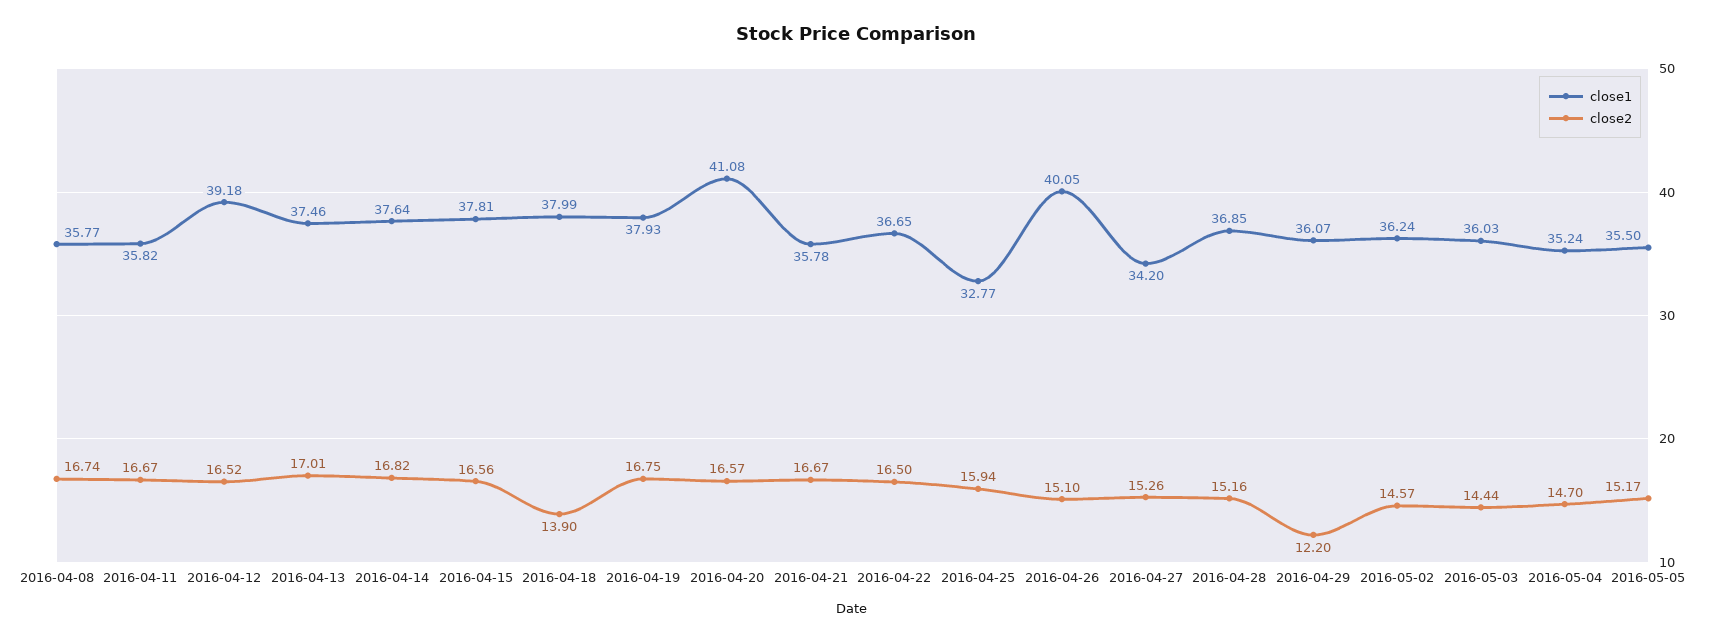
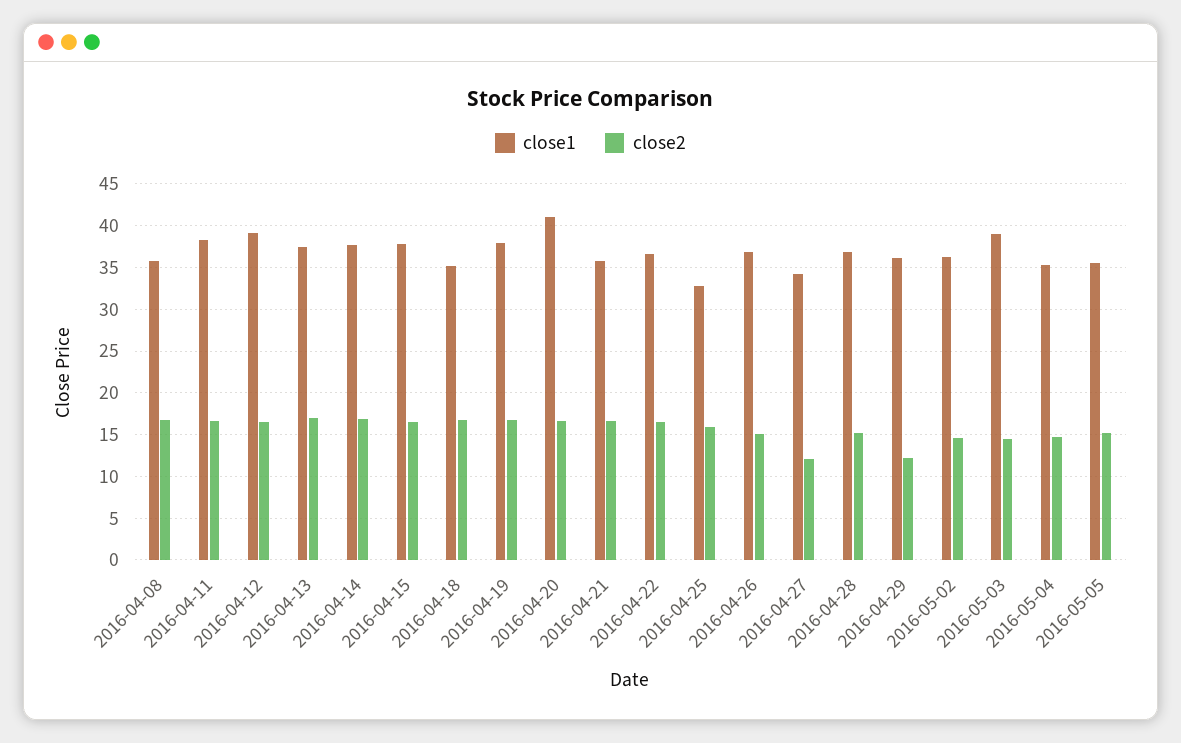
  {
    "close1": {
      "2016-04-08": 35.77,
-     "2016-04-11": 35.82,
+     "2016-04-11": 38,
      "2016-04-12": 39.18,
      "2016-04-13": 37.46,
      "2016-04-14": 37.64,
      "2016-04-15": 37.81,
-     "2016-04-18": 37.99,
+     "2016-04-18": 35,
      "2016-04-19": 37.93,
      "2016-04-20": 41.08,
      "2016-04-21": 35.78,
      "2016-04-22": 36.65,
      "2016-04-25": 32.77,
-     "2016-04-26": 40.05,
+     "2016-04-26": 37,
      "2016-04-27": 34.2,
      "2016-04-28": 36.85,
      "2016-04-29": 36.07,
      "2016-05-02": 36.24,
-     "2016-05-03": 36.03,
+     "2016-05-03": 39,
      "2016-05-04": 35.24,
      "2016-05-05": 35.5
    },
    "close2": {
      "2016-04-08": 16.74,
      "2016-04-11": 16.67,
      "2016-04-12": 16.52,
      "2016-04-13": 17.01,
      "2016-04-14": 16.82,
      "2016-04-15": 16.56,
-     "2016-04-18": 13.9,
+     "2016-04-18": 17,
      "2016-04-19": 16.75,
      "2016-04-20": 16.57,
      "2016-04-21": 16.67,
      "2016-04-22": 16.5,
      "2016-04-25": 15.94,
      "2016-04-26": 15.1,
-     "2016-04-27": 15.26,
+     "2016-04-27": 12,
      "2016-04-28": 15.16,
      "2016-04-29": 12.2,
      "2016-05-02": 14.57,
      "2016-05-03": 14.44,
      "2016-05-04": 14.7,
      "2016-05-05": 15.17
    }
  }

